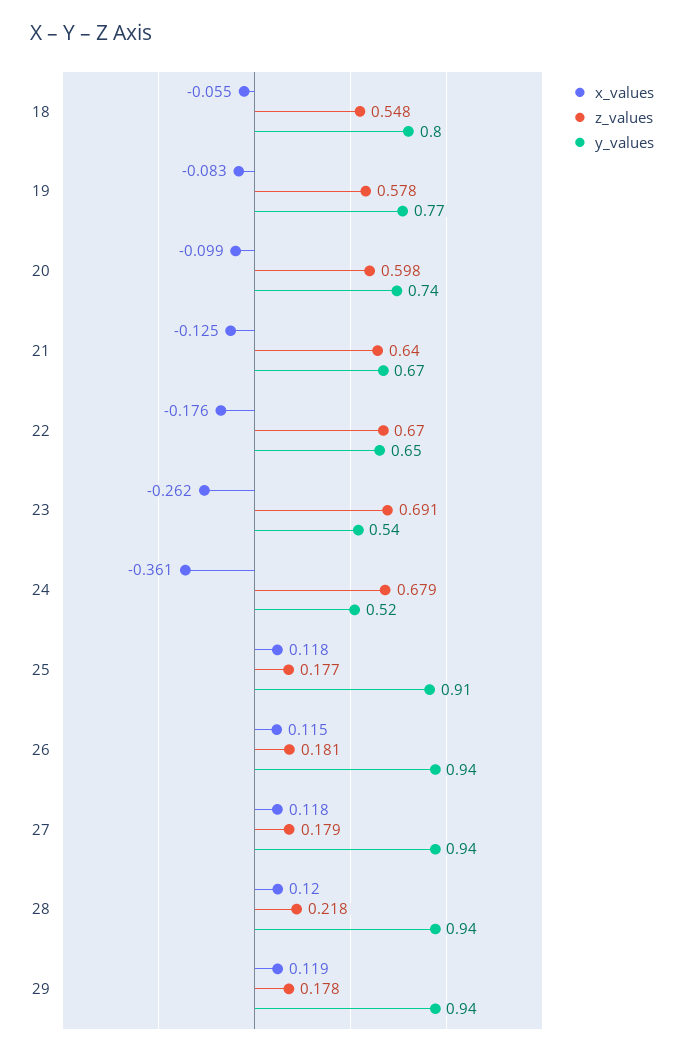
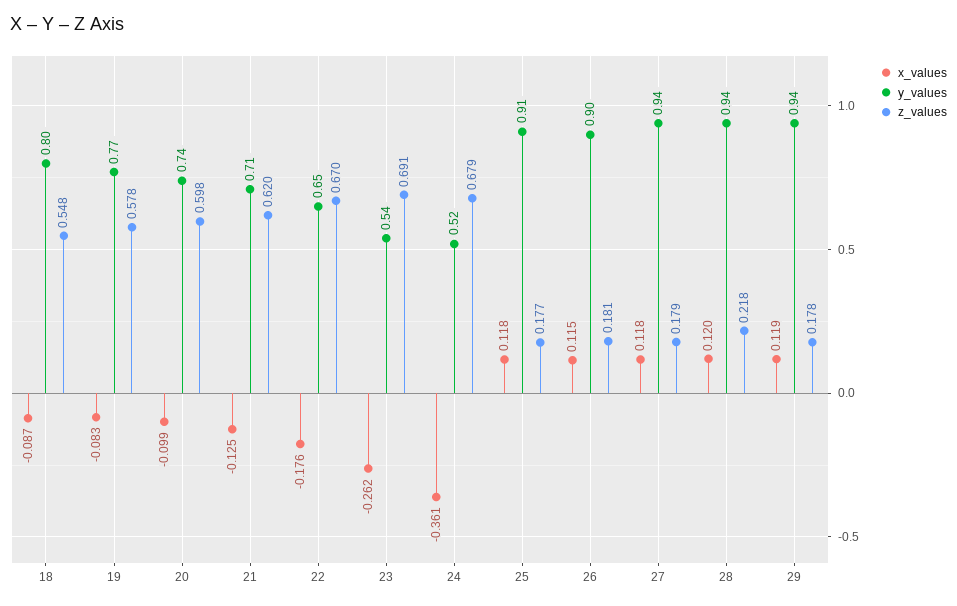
  {
    "x_values": {
-     "18": -0.055,
+     "18": -0.087,
      "19": -0.083,
      "20": -0.099,
      "21": -0.125,
      "22": -0.176,
      "23": -0.262,
      "24": -0.361,
      "25": 0.118,
      "26": 0.115,
      "27": 0.118,
      "28": 0.12,
      "29": 0.119
    },
    "z_values": {
      "18": 0.548,
      "19": 0.578,
      "20": 0.598,
-     "21": 0.64,
+     "21": 0.62,
      "22": 0.67,
      "23": 0.691,
      "24": 0.679,
      "25": 0.177,
      "26": 0.181,
      "27": 0.179,
      "28": 0.218,
      "29": 0.178
    },
    "y_values": {
      "18": 0.8,
      "19": 0.77,
      "20": 0.74,
-     "21": 0.67,
+     "21": 0.71,
      "22": 0.65,
      "23": 0.54,
      "24": 0.52,
      "25": 0.91,
-     "26": 0.94,
+     "26": 0.9,
      "27": 0.94,
      "28": 0.94,
      "29": 0.94
    }
  }

